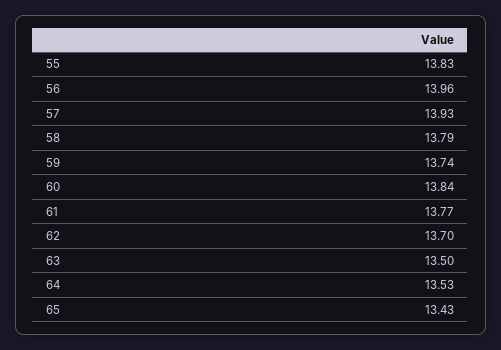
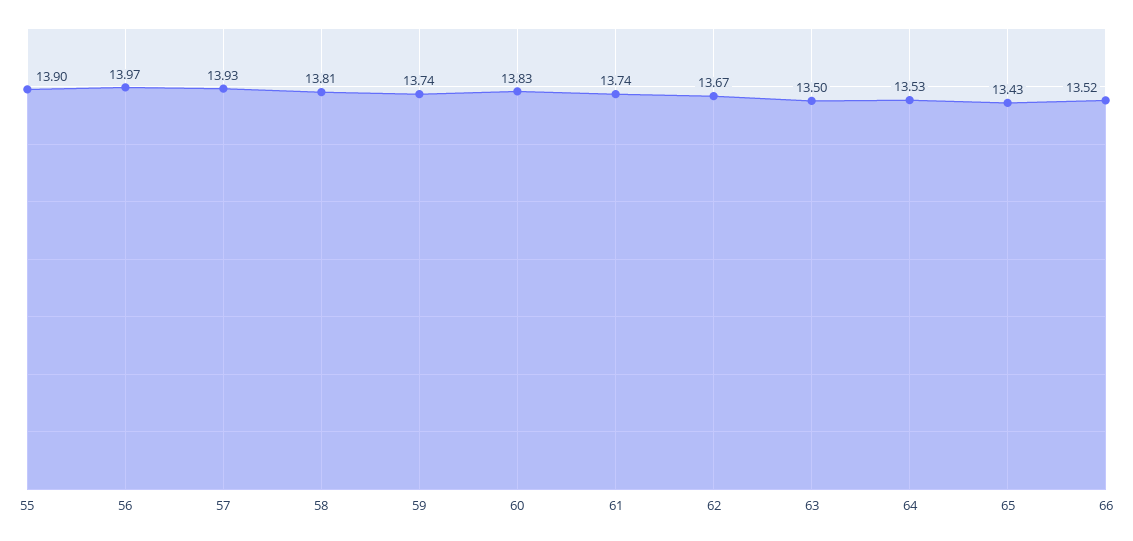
  {
-   "55": 13.83,
+   "55": 13.9,
-   "56": 13.96,
+   "56": 13.97,
    "57": 13.93,
-   "58": 13.79,
+   "58": 13.81,
    "59": 13.74,
-   "60": 13.84,
+   "60": 13.83,
-   "61": 13.77,
+   "61": 13.74,
-   "62": 13.7,
+   "62": 13.67,
    "63": 13.5,
    "64": 13.53,
-   "65": 13.43
+   "65": 13.43,
+   "66": 13.52
  }

